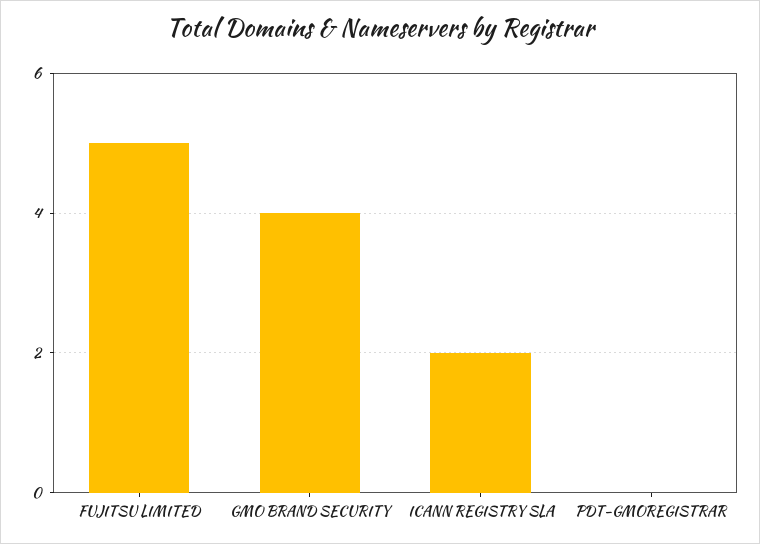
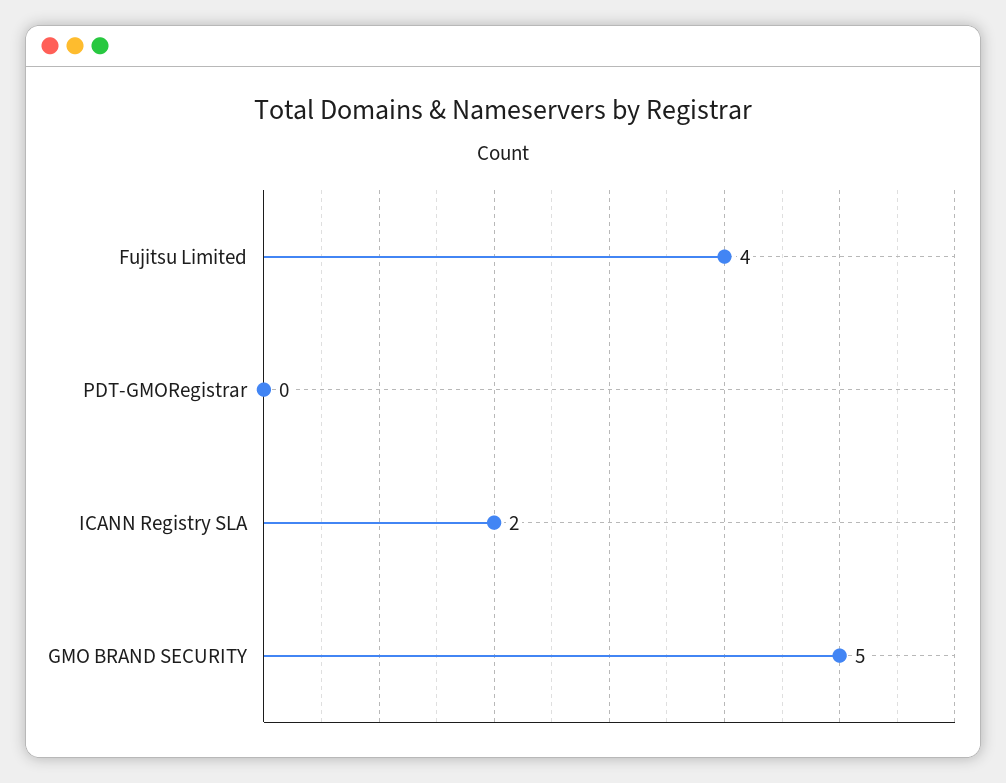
  {
-   "FUJITSU LIMITED": 5,
+   "FUJITSU LIMITED": 4,
-   "GMO BRAND SECURITY": 4,
+   "GMO BRAND SECURITY": 5,
    "ICANN REGISTRY SLA": 2,
    "PDT-GMOREGISTRAR": 0
  }

